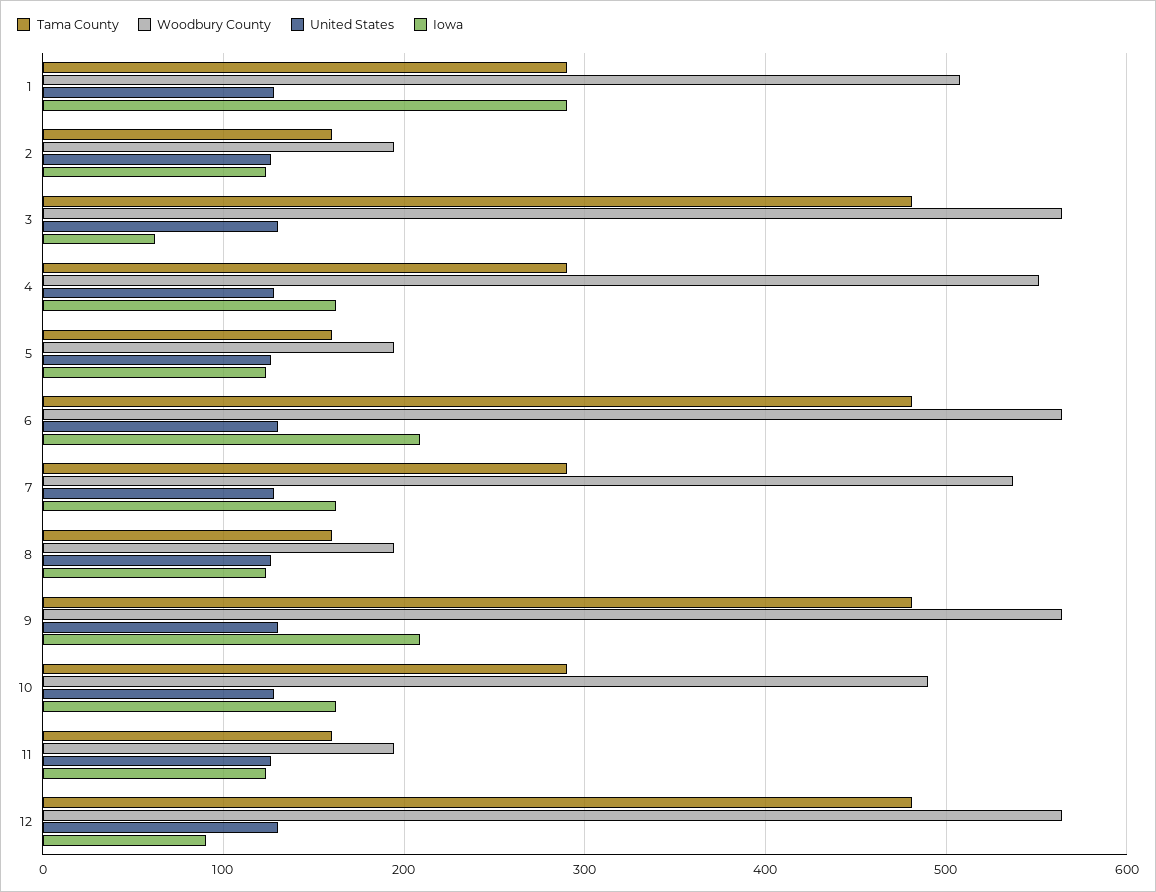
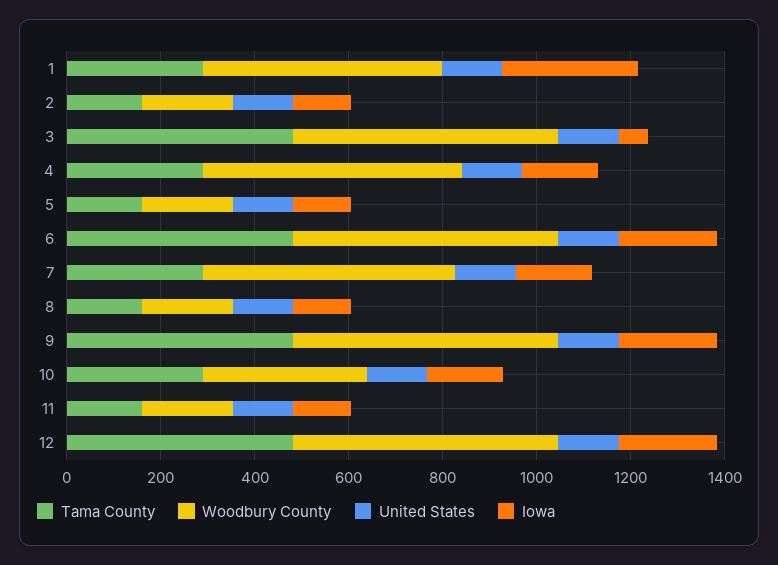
  {
    "Tama County": {
      "1": 290,
      "2": 160,
      "3": 480,
      "4": 290,
      "5": 160,
      "6": 480,
      "7": 290,
      "8": 160,
      "9": 480,
      "10": 290,
      "11": 160,
      "12": 480
    },
    "Woodbury County": {
      "1": 510,
      "2": 190,
      "3": 560,
      "4": 550,
      "5": 190,
      "6": 560,
      "7": 540,
      "8": 190,
      "9": 560,
-     "10": 490,
+     "10": 350,
      "11": 190,
      "12": 560
    },
    "United States": {
      "1": 130,
      "2": 130,
      "3": 130,
      "4": 130,
      "5": 130,
      "6": 130,
      "7": 130,
      "8": 130,
      "9": 130,
      "10": 130,
      "11": 130,
      "12": 130
    },
    "Iowa": {
      "1": 290,
      "2": 120,
      "3": 60,
      "4": 160,
      "5": 120,
      "6": 210,
      "7": 160,
      "8": 120,
      "9": 210,
      "10": 160,
      "11": 120,
-     "12": 90
+     "12": 200
    }
  }

